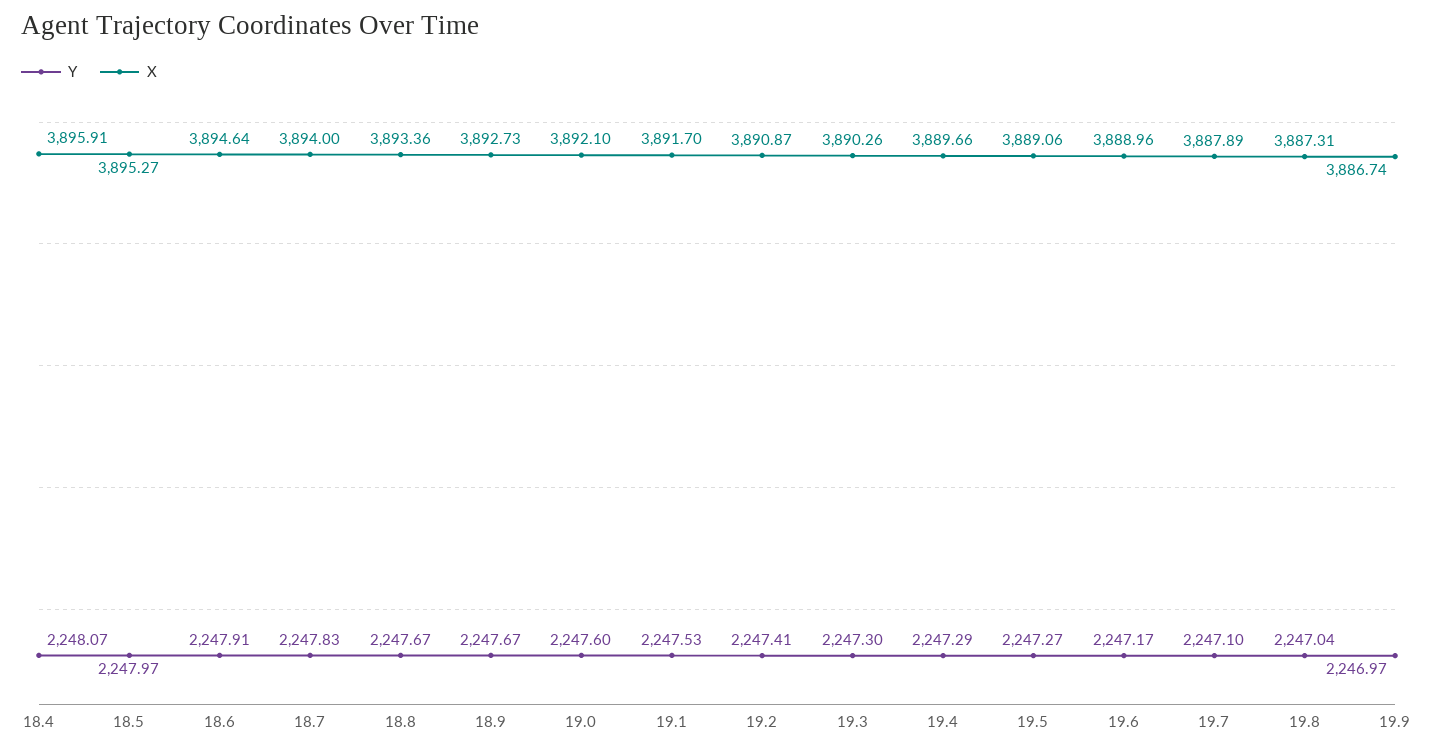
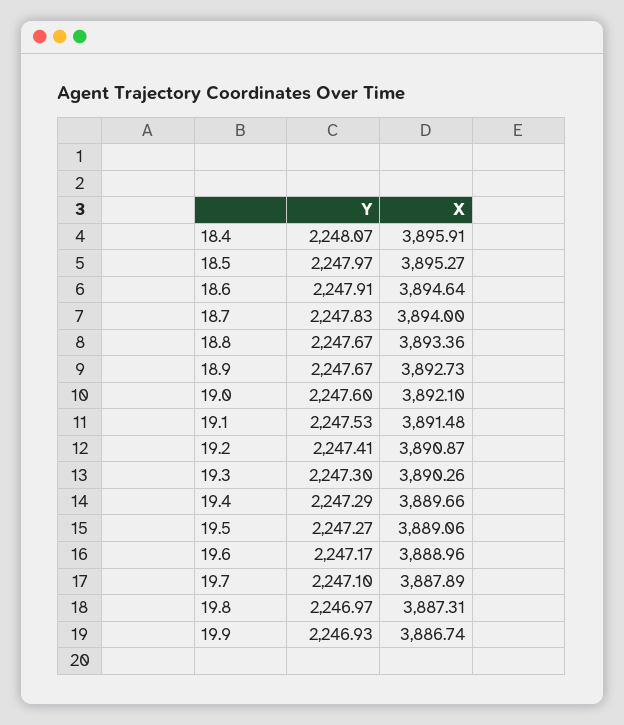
  {
    "Y": {
      "18.4": 2248.07,
      "18.5": 2247.97,
      "18.6": 2247.91,
      "18.7": 2247.83,
      "18.8": 2247.67,
      "18.9": 2247.67,
      "19.0": 2247.6,
      "19.1": 2247.53,
      "19.2": 2247.41,
      "19.3": 2247.3,
      "19.4": 2247.29,
      "19.5": 2247.27,
      "19.6": 2247.17,
      "19.7": 2247.1,
-     "19.8": 2247.04,
+     "19.8": 2246.97,
-     "19.9": 2246.97
+     "19.9": 2246.93
    },
    "X": {
      "18.4": 3895.91,
      "18.5": 3895.27,
      "18.6": 3894.64,
      "18.7": 3894,
      "18.8": 3893.36,
      "18.9": 3892.73,
      "19.0": 3892.1,
-     "19.1": 3891.7,
+     "19.1": 3891.48,
      "19.2": 3890.87,
      "19.3": 3890.26,
      "19.4": 3889.66,
      "19.5": 3889.06,
      "19.6": 3888.96,
      "19.7": 3887.89,
      "19.8": 3887.31,
      "19.9": 3886.74
    }
  }

